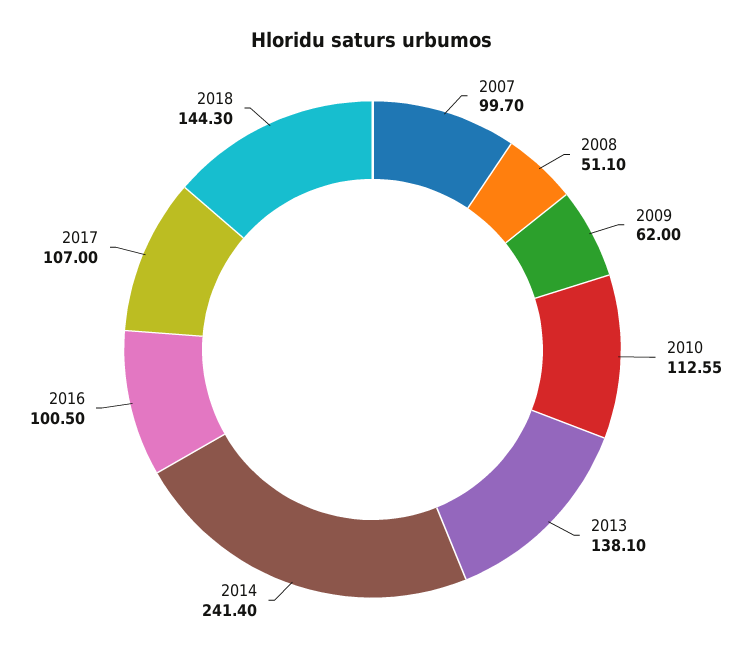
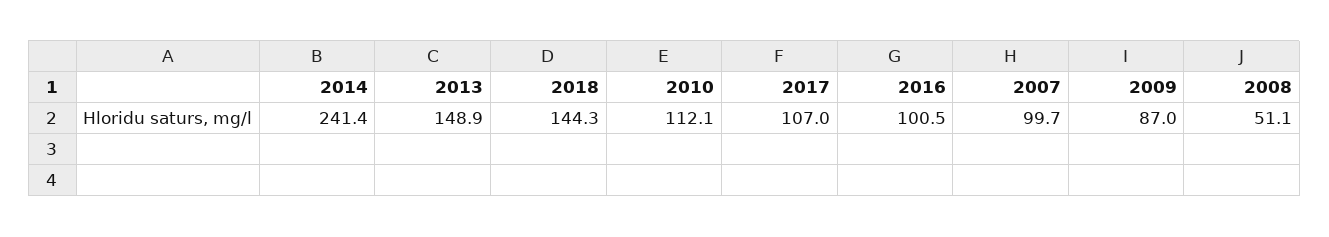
  {
    "2007": 99.7,
    "2008": 51.1,
-   "2009": 62,
+   "2009": 87,
-   "2010": 112.55,
+   "2010": 112.1,
-   "2013": 138.1,
+   "2013": 148.9,
    "2014": 241.4,
    "2016": 100.5,
    "2017": 107,
    "2018": 144.3
  }

